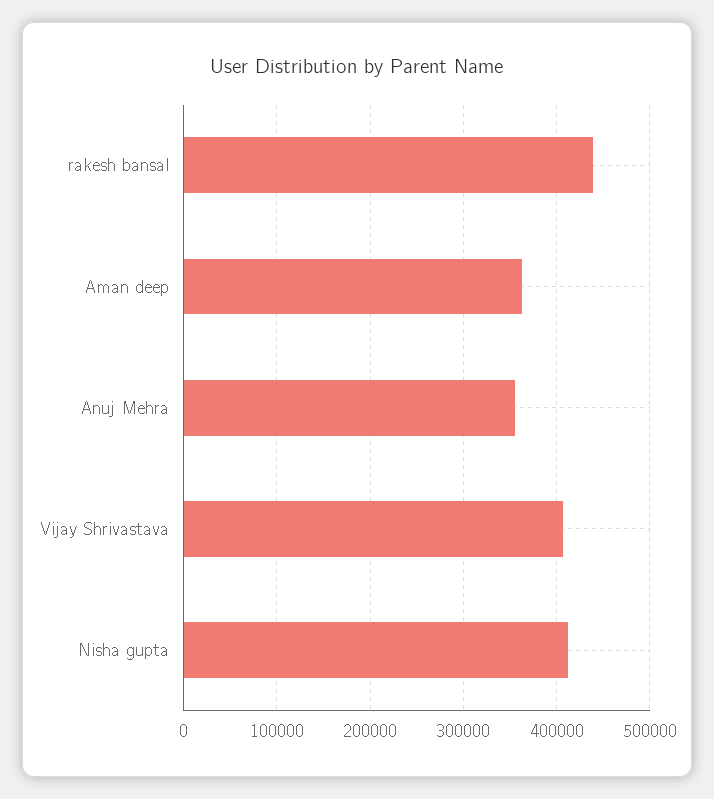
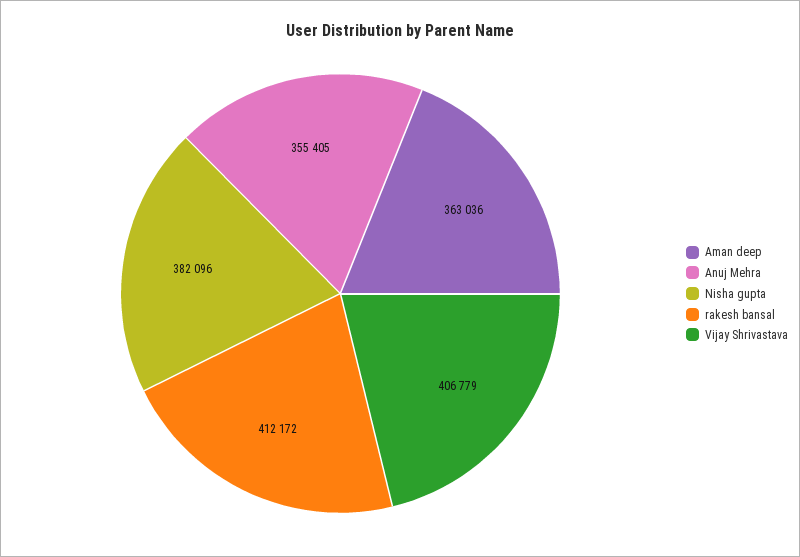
  {
-   "rakesh bansal": 440000,
+   "rakesh bansal": 412172,
    "Aman deep": 363036,
    "Anuj Mehra": 355405,
    "Vijay Shrivastava": 406779,
-   "Nisha gupta": 410000
+   "Nisha gupta": 382096
  }

